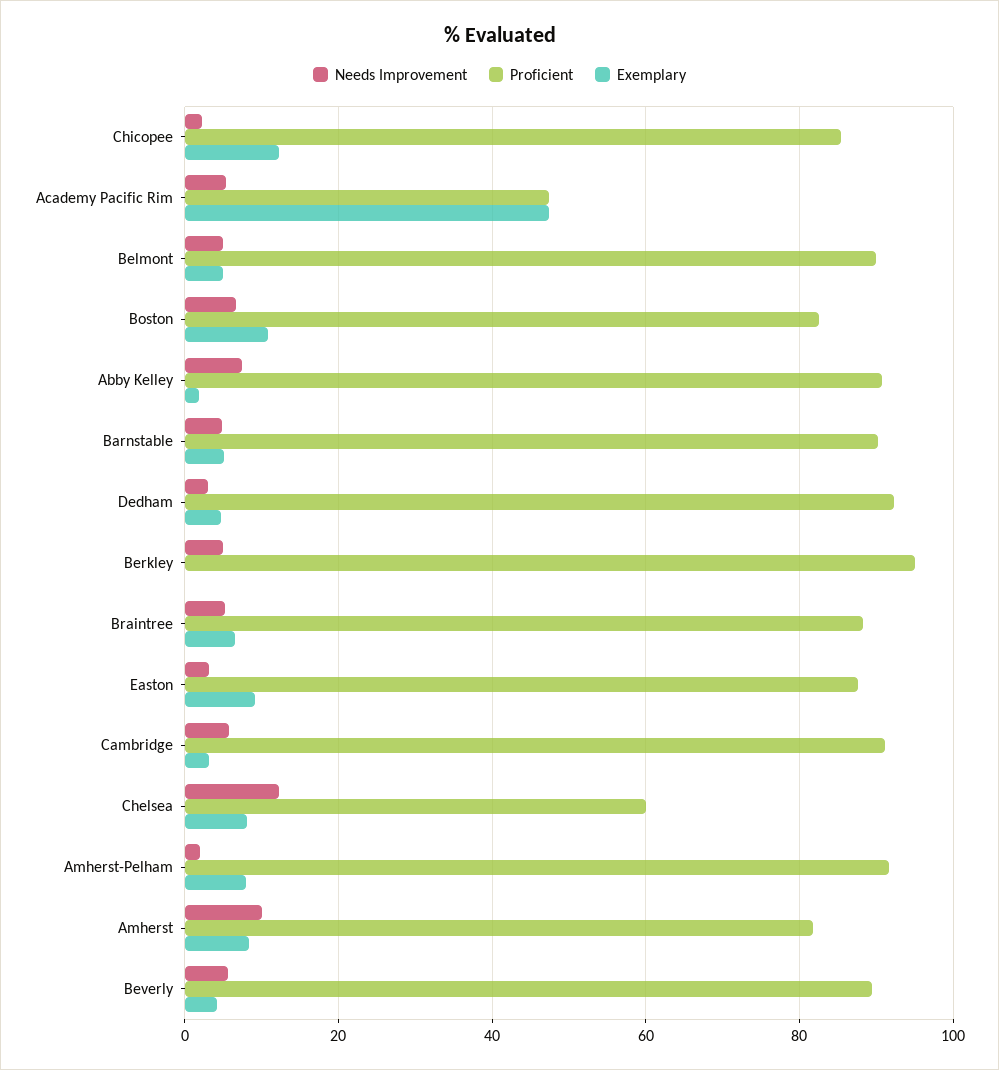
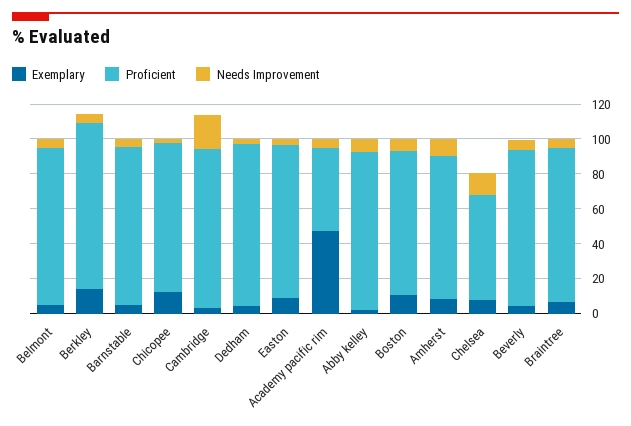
  {
    "Needs Improvement": {
      "Chicopee": 2,
      "Academy Pacific Rim": 6,
      "Belmont": 6,
      "Boston": 6,
      "Abby Kelley": 8,
      "Barnstable": 4,
      "Dedham": 4,
      "Berkley": 6,
      "Braintree": 6,
      "Easton": 4,
-     "Cambridge": 6,
+     "Cambridge": 20,
      "Chelsea": 12,
-     "Amherst-Pelham": 2,
      "Amherst": 10,
      "Beverly": 6
    },
    "Proficient": {
      "Chicopee": 86,
      "Academy Pacific Rim": 48,
      "Belmont": 90,
      "Boston": 82,
      "Abby Kelley": 90,
      "Barnstable": 90,
      "Dedham": 92,
      "Berkley": 96,
      "Braintree": 88,
      "Easton": 88,
      "Cambridge": 92,
      "Chelsea": 60,
-     "Amherst-Pelham": 92,
      "Amherst": 82,
      "Beverly": 90
    },
    "Exemplary": {
      "Chicopee": 12,
      "Academy Pacific Rim": 48,
      "Belmont": 6,
      "Boston": 10,
      "Abby Kelley": 2,
      "Barnstable": 6,
      "Dedham": 4,
-     "Berkley": 0,
+     "Berkley": 15,
      "Braintree": 6,
      "Easton": 10,
      "Cambridge": 4,
      "Chelsea": 8,
-     "Amherst-Pelham": 8,
      "Amherst": 8,
      "Beverly": 4
    }
  }

